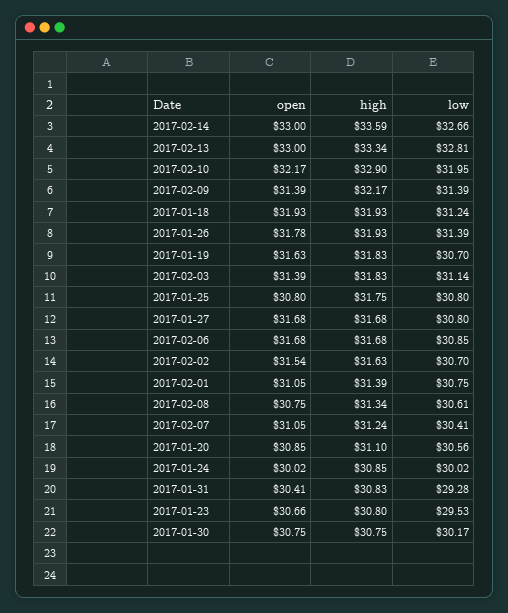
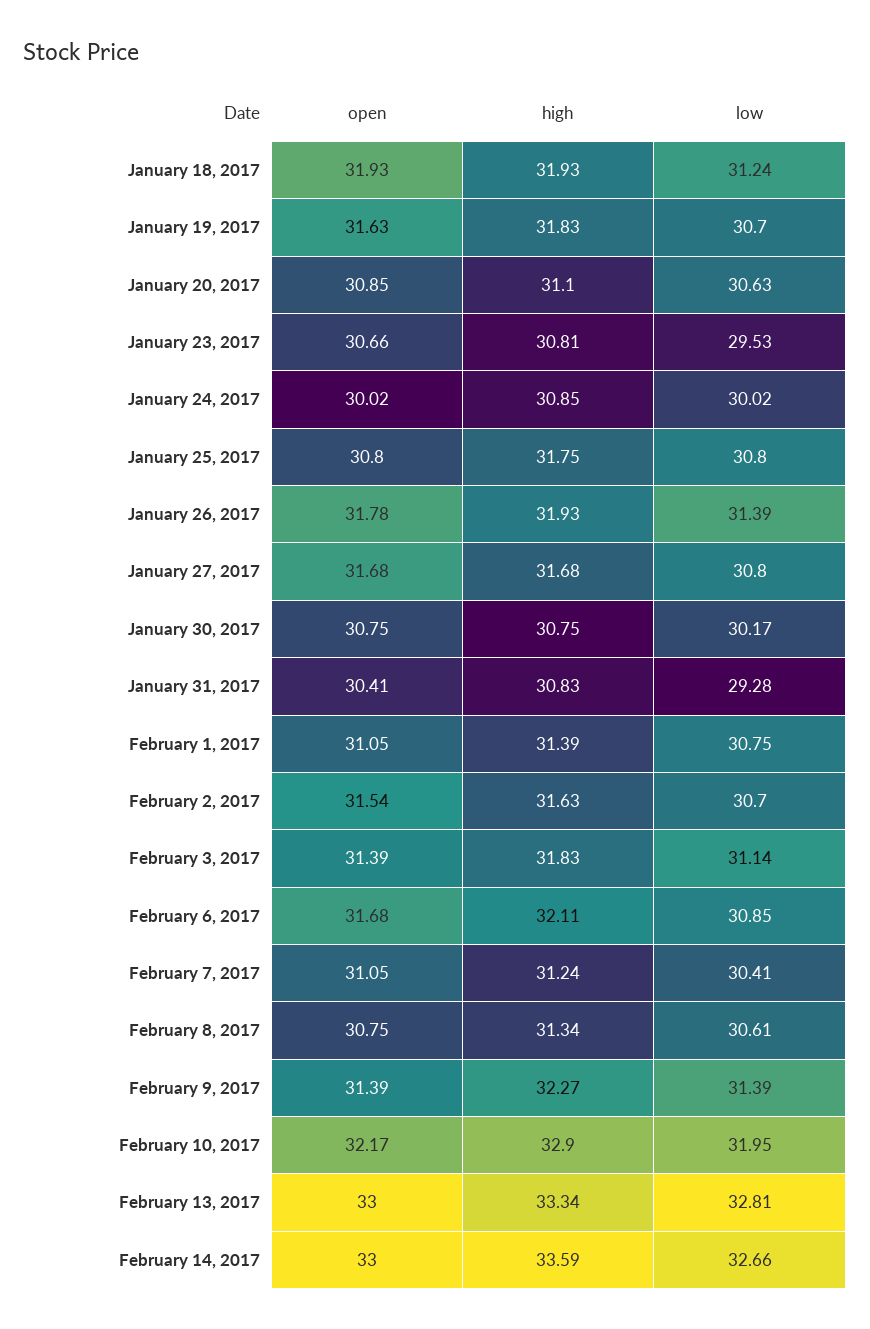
  {
    "open": {
      "2017-02-14": 33,
      "2017-02-13": 33,
      "2017-02-10": 32.17,
      "2017-02-09": 31.39,
      "2017-01-18": 31.93,
      "2017-01-26": 31.78,
      "2017-01-19": 31.63,
      "2017-02-03": 31.39,
      "2017-01-25": 30.8,
      "2017-01-27": 31.68,
      "2017-02-06": 31.68,
      "2017-02-02": 31.54,
      "2017-02-01": 31.05,
      "2017-02-08": 30.75,
      "2017-02-07": 31.05,
      "2017-01-20": 30.85,
      "2017-01-24": 30.02,
      "2017-01-31": 30.41,
      "2017-01-23": 30.66,
      "2017-01-30": 30.75
    },
    "high": {
      "2017-02-14": 33.59,
      "2017-02-13": 33.34,
      "2017-02-10": 32.9,
-     "2017-02-09": 32.17,
+     "2017-02-09": 32.27,
      "2017-01-18": 31.93,
      "2017-01-26": 31.93,
      "2017-01-19": 31.83,
      "2017-02-03": 31.83,
      "2017-01-25": 31.75,
      "2017-01-27": 31.68,
-     "2017-02-06": 31.68,
+     "2017-02-06": 32.11,
      "2017-02-02": 31.63,
      "2017-02-01": 31.39,
      "2017-02-08": 31.34,
      "2017-02-07": 31.24,
      "2017-01-20": 31.1,
      "2017-01-24": 30.85,
      "2017-01-31": 30.83,
-     "2017-01-23": 30.8,
+     "2017-01-23": 30.81,
      "2017-01-30": 30.75
    },
    "low": {
      "2017-02-14": 32.66,
      "2017-02-13": 32.81,
      "2017-02-10": 31.95,
      "2017-02-09": 31.39,
      "2017-01-18": 31.24,
      "2017-01-26": 31.39,
      "2017-01-19": 30.7,
      "2017-02-03": 31.14,
      "2017-01-25": 30.8,
      "2017-01-27": 30.8,
      "2017-02-06": 30.85,
      "2017-02-02": 30.7,
      "2017-02-01": 30.75,
      "2017-02-08": 30.61,
      "2017-02-07": 30.41,
-     "2017-01-20": 30.56,
+     "2017-01-20": 30.63,
      "2017-01-24": 30.02,
      "2017-01-31": 29.28,
      "2017-01-23": 29.53,
      "2017-01-30": 30.17
    }
  }

